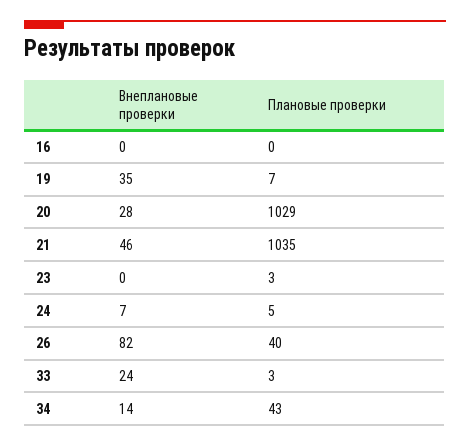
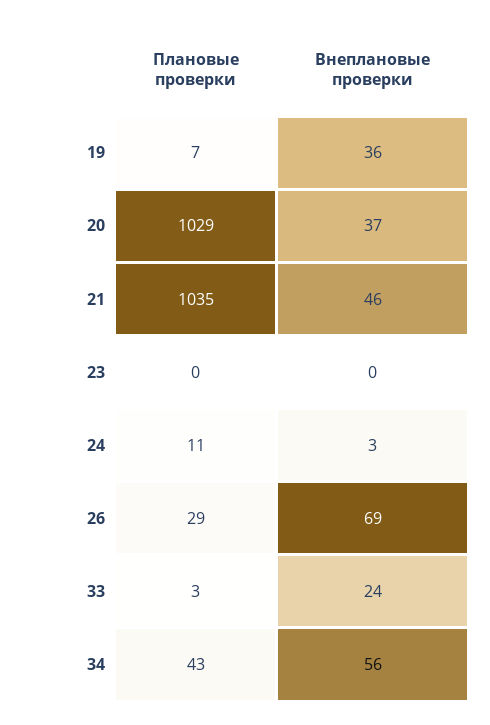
  {
    "Внеплановые проверки": {
-     "16": 0,
-     "19": 35,
+     "19": 36,
-     "20": 28,
+     "20": 37,
      "21": 46,
      "23": 0,
-     "24": 7,
+     "24": 3,
-     "26": 82,
+     "26": 69,
      "33": 24,
-     "34": 14
+     "34": 56
    },
    "Плановые проверки": {
-     "16": 0,
      "19": 7,
      "20": 1029,
      "21": 1035,
-     "23": 3,
+     "23": 0,
-     "24": 5,
+     "24": 11,
-     "26": 40,
+     "26": 29,
      "33": 3,
      "34": 43
    }
  }

